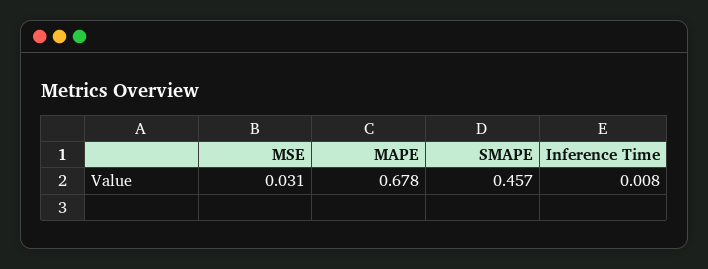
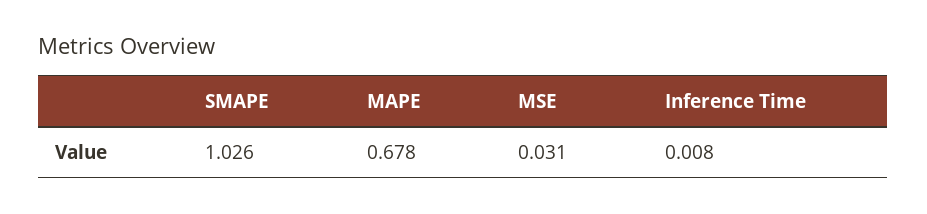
  {
    "MSE": 0.031,
    "MAPE": 0.678,
-   "SMAPE": 0.457,
+   "SMAPE": 1.026,
    "Inference Time": 0.008
  }

